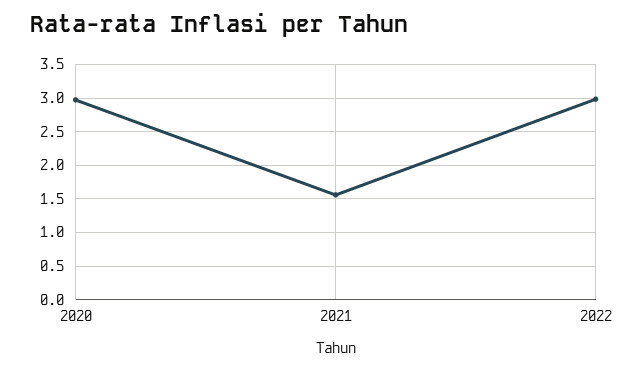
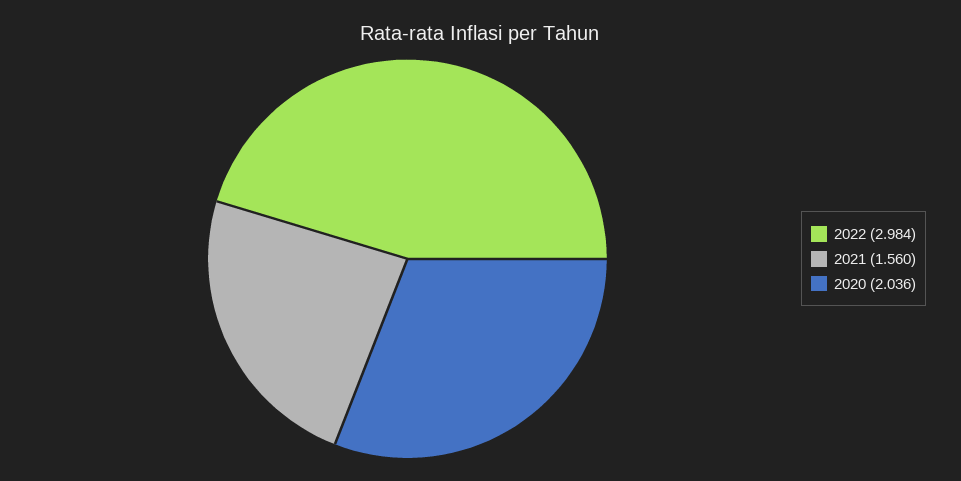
  {
-   "2020": 3,
+   "2020": 2.036,
    "2021": 1.56,
    "2022": 2.984
  }

